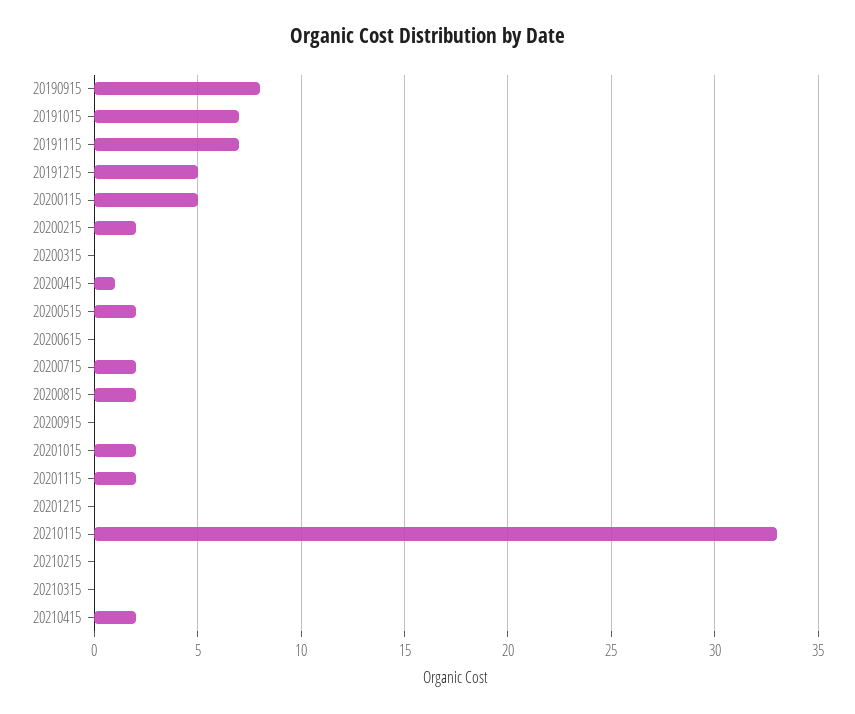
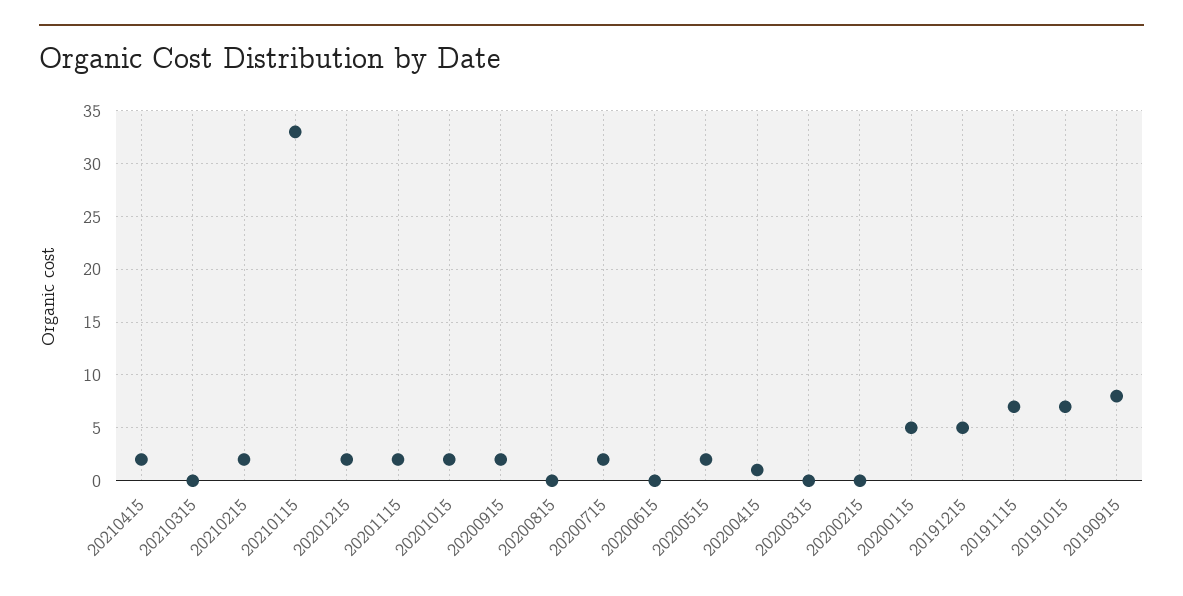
  {
    "20190915": 8,
    "20191015": 7,
    "20191115": 7,
    "20191215": 5,
    "20200115": 5,
-   "20200215": 2,
+   "20200215": 0,
    "20200315": 0,
    "20200415": 1,
    "20200515": 2,
    "20200615": 0,
    "20200715": 2,
-   "20200815": 2,
+   "20200815": 0,
-   "20200915": 0,
+   "20200915": 2,
    "20201015": 2,
    "20201115": 2,
-   "20201215": 0,
+   "20201215": 2,
    "20210115": 33,
-   "20210215": 0,
+   "20210215": 2,
    "20210315": 0,
    "20210415": 2
  }

